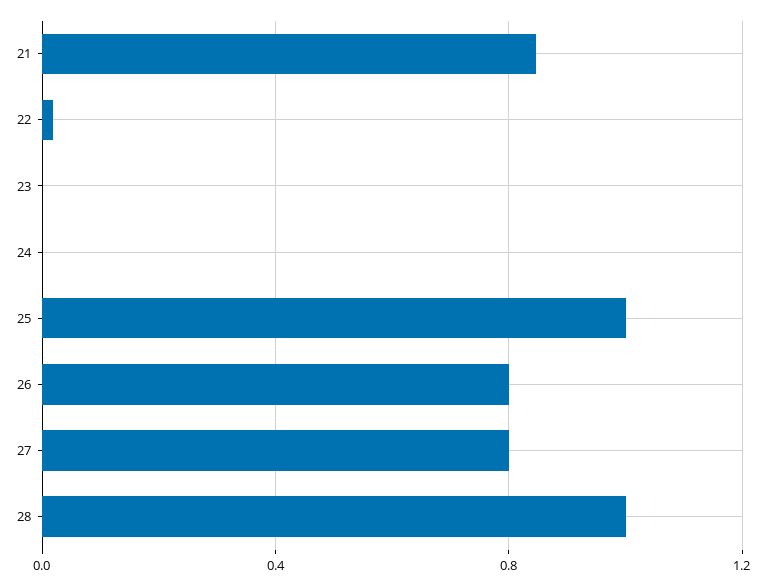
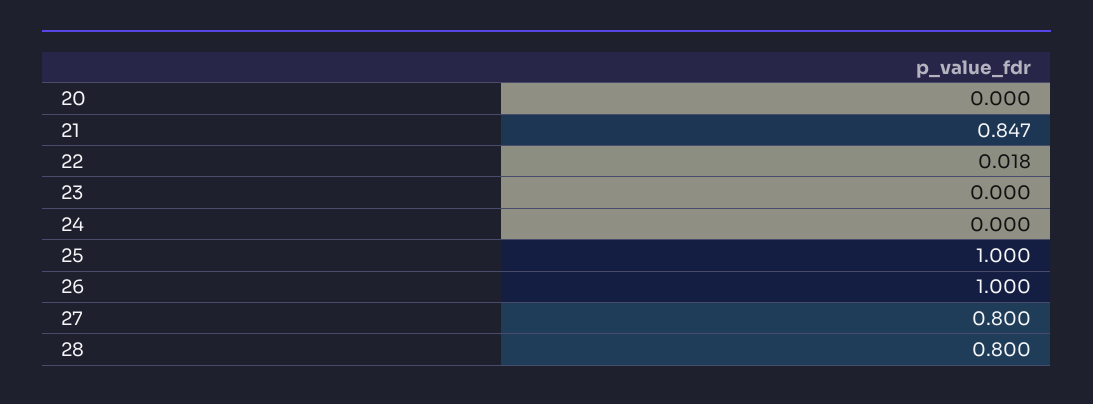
  {
    "21": 0.847,
    "22": 0.018,
    "23": 0,
    "24": 0,
    "25": 1,
-   "26": 0.8,
+   "26": 1,
    "27": 0.8,
-   "28": 1
+   "28": 0.8,
+   "20": 0
  }

